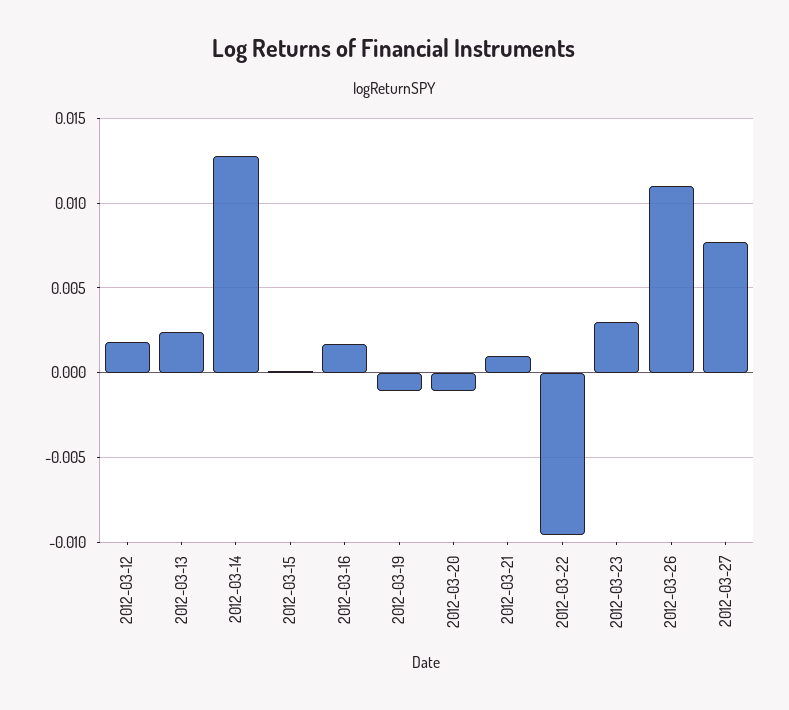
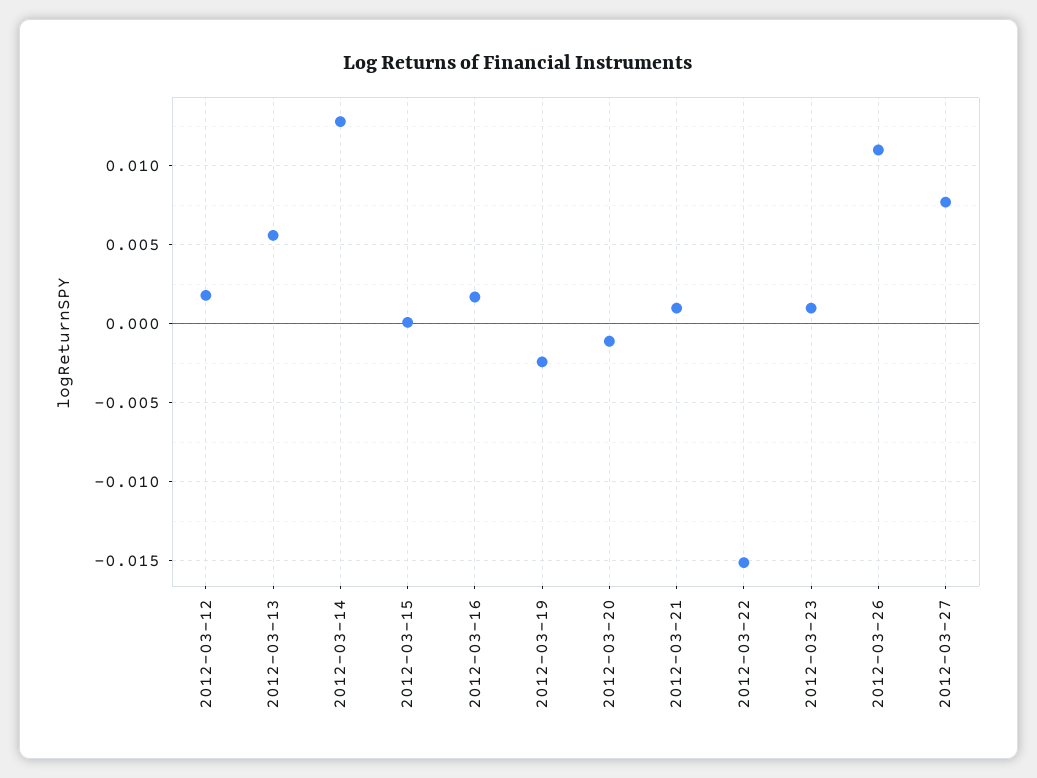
  {
    "2012-03-12": 0.002,
-   "2012-03-13": 0.0025,
+   "2012-03-13": 0.0055,
    "2012-03-14": 0.013,
    "2012-03-15": 0,
    "2012-03-16": 0.0015,
-   "2012-03-19": -0.001,
+   "2012-03-19": -0.0025,
    "2012-03-20": -0.001,
    "2012-03-21": 0.001,
-   "2012-03-22": -0.0095,
+   "2012-03-22": -0.015,
-   "2012-03-23": 0.003,
+   "2012-03-23": 0.001,
    "2012-03-26": 0.011,
    "2012-03-27": 0.0075
  }

